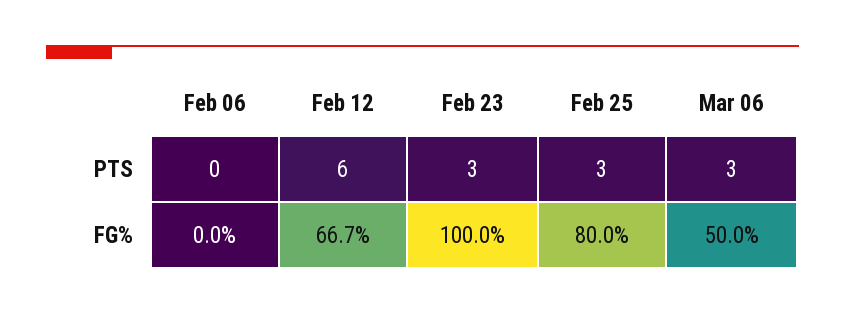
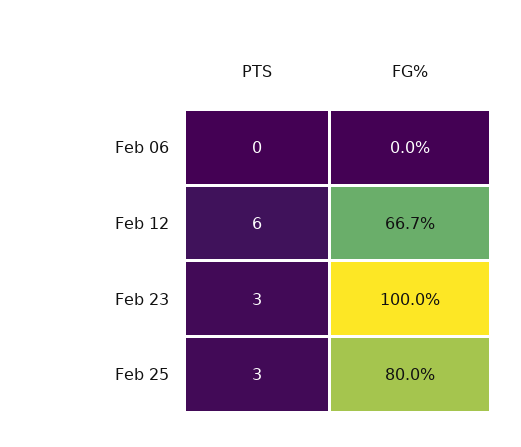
  {
    "Feb 06": {
      "PTS": 0,
      "FG%": 0
    },
    "Feb 12": {
      "PTS": 6,
      "FG%": 66.7
    },
    "Feb 23": {
      "PTS": 3,
      "FG%": 100
    },
    "Feb 25": {
      "PTS": 3,
      "FG%": 80
-   },
+   }
-   "Mar 06": {
-     "PTS": 3,
-     "FG%": 50
-   }
  }

